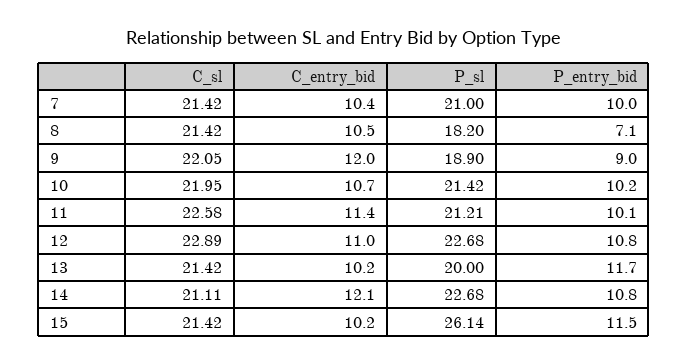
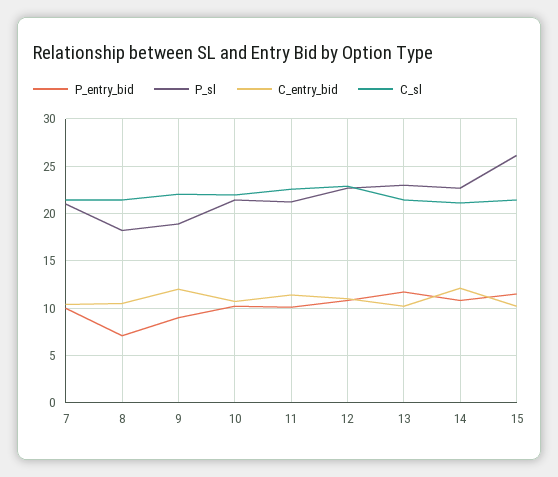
  {
    "C_sl": {
      "7": 21.42,
      "8": 21.42,
      "9": 22.05,
      "10": 21.95,
      "11": 22.58,
      "12": 22.89,
      "13": 21.42,
      "14": 21.11,
      "15": 21.42
    },
    "C_entry_bid": {
      "7": 10.4,
      "8": 10.5,
      "9": 12,
      "10": 10.7,
      "11": 11.4,
      "12": 11,
      "13": 10.2,
      "14": 12.1,
      "15": 10.2
    },
    "P_sl": {
      "7": 21,
      "8": 18.2,
      "9": 18.9,
      "10": 21.42,
      "11": 21.21,
      "12": 22.68,
-     "13": 20,
+     "13": 23,
      "14": 22.68,
      "15": 26.14
    },
    "P_entry_bid": {
      "7": 10,
      "8": 7.1,
      "9": 9,
      "10": 10.2,
      "11": 10.1,
      "12": 10.8,
      "13": 11.7,
      "14": 10.8,
      "15": 11.5
    }
  }

